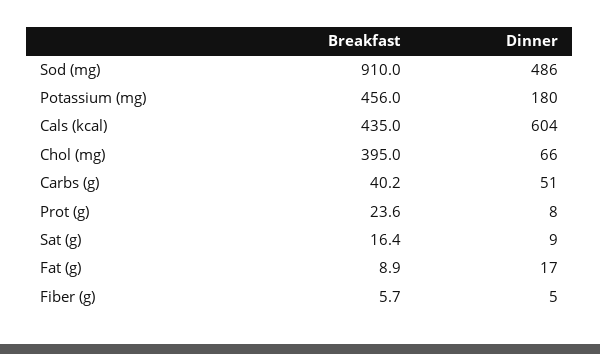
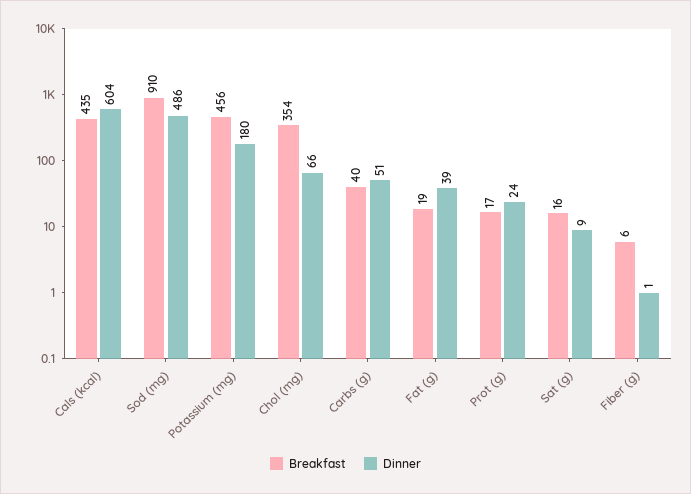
  {
    "Breakfast": {
      "Sod (mg)": 910,
      "Potassium (mg)": 456,
      "Cals (kcal)": 435,
-     "Chol (mg)": 395,
+     "Chol (mg)": 354,
      "Carbs (g)": 40.2,
-     "Prot (g)": 23.6,
+     "Prot (g)": 17,
      "Sat (g)": 16.4,
-     "Fat (g)": 8.9,
+     "Fat (g)": 19,
      "Fiber (g)": 5.7
    },
    "Dinner": {
      "Sod (mg)": 486,
      "Potassium (mg)": 180,
      "Cals (kcal)": 604,
      "Chol (mg)": 66,
      "Carbs (g)": 51,
-     "Prot (g)": 8,
+     "Prot (g)": 24,
      "Sat (g)": 9,
-     "Fat (g)": 17,
+     "Fat (g)": 39,
-     "Fiber (g)": 5
+     "Fiber (g)": 1
    }
  }

